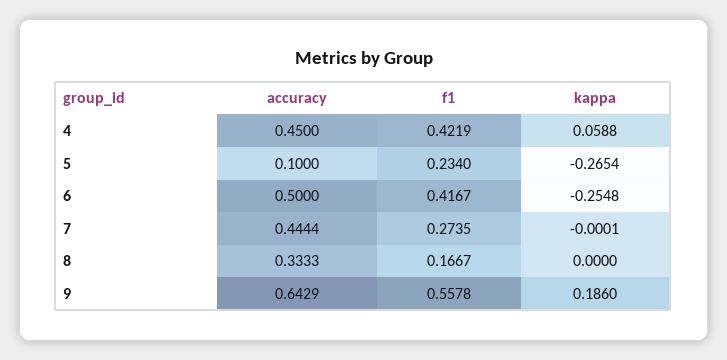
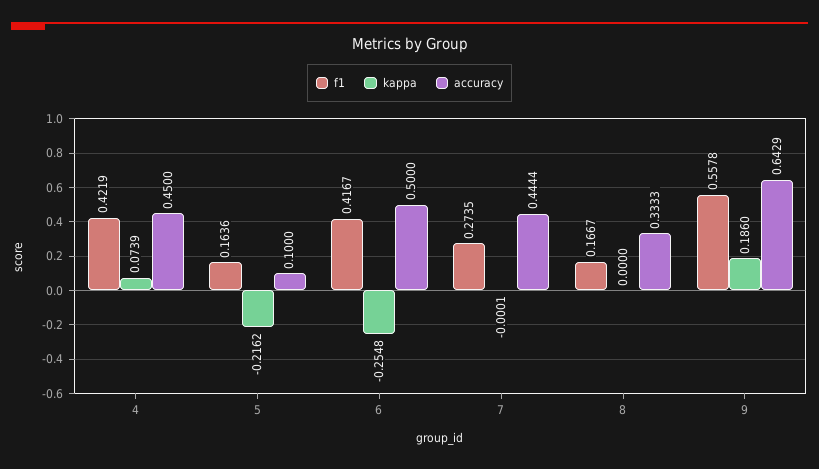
  {
    "accuracy": {
      "4": 0.45,
      "5": 0.1,
      "6": 0.5,
      "7": 0.4444,
      "8": 0.3333,
      "9": 0.6429
    },
    "f1": {
      "4": 0.4219,
-     "5": 0.234,
+     "5": 0.1636,
      "6": 0.4167,
      "7": 0.2735,
      "8": 0.1667,
      "9": 0.5578
    },
    "kappa": {
-     "4": 0.0588,
+     "4": 0.0739,
-     "5": -0.2654,
+     "5": -0.2162,
      "6": -0.2548,
      "7": -0.0001,
      "8": 0,
      "9": 0.186
    }
  }

